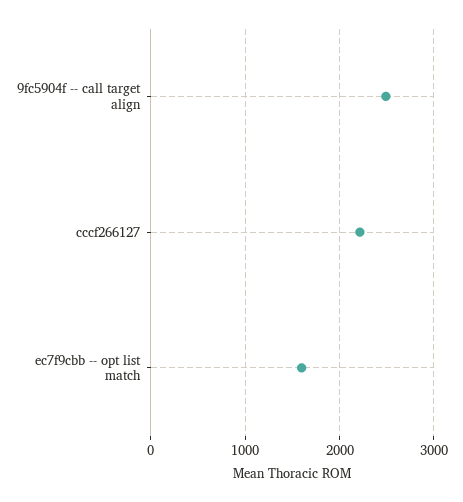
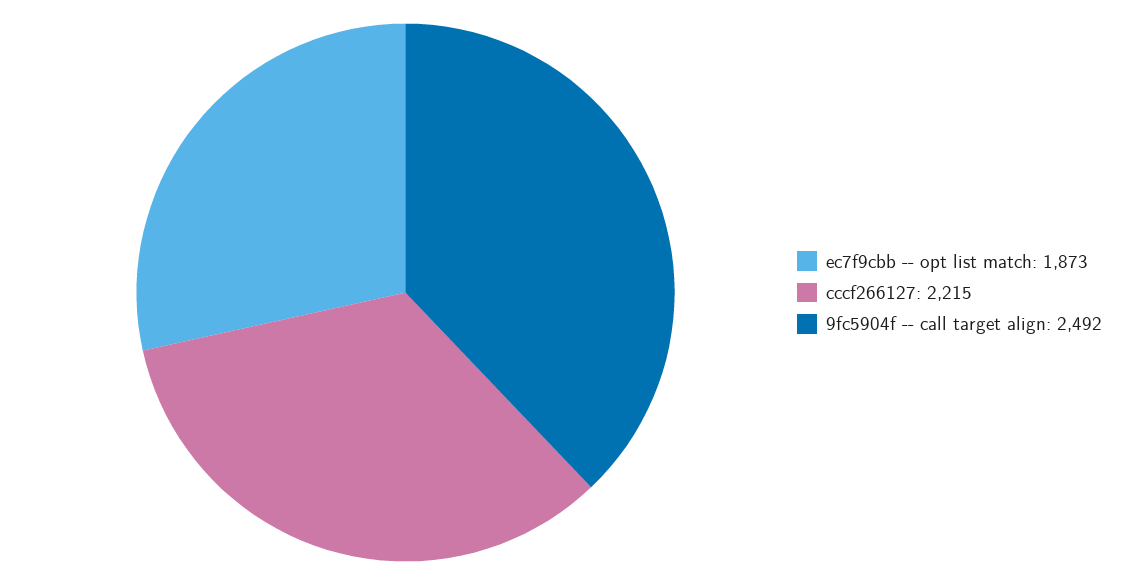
  {
    "9fc5904f -- call target align": 2492,
    "cccf266127": 2215,
-   "ec7f9cbb -- opt list match": 1600
+   "ec7f9cbb -- opt list match": 1873
  }

